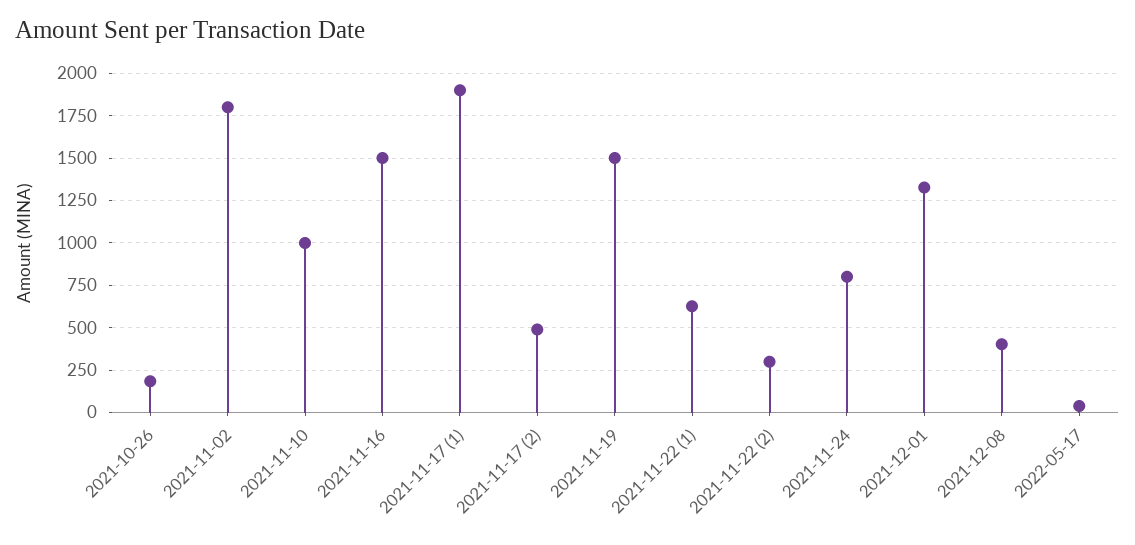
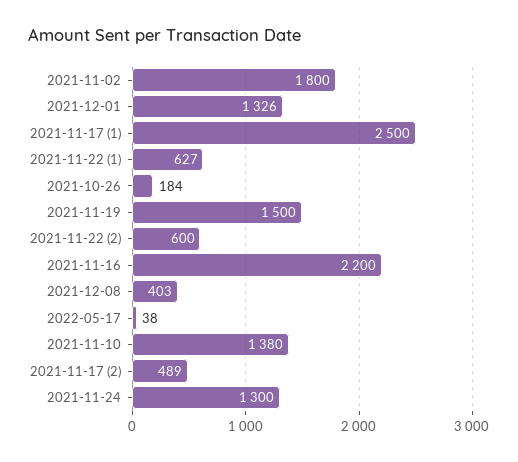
  {
    "2021-10-26": 184,
    "2021-11-02": 1800,
-   "2021-11-10": 1000,
+   "2021-11-10": 1380,
-   "2021-11-16": 1500,
+   "2021-11-16": 2200,
-   "2021-11-17 (1)": 1900,
+   "2021-11-17 (1)": 2500,
    "2021-11-17 (2)": 489,
    "2021-11-19": 1500,
    "2021-11-22 (1)": 627,
-   "2021-11-22 (2)": 300,
+   "2021-11-22 (2)": 600,
-   "2021-11-24": 800,
+   "2021-11-24": 1300,
    "2021-12-01": 1326,
    "2021-12-08": 403,
    "2022-05-17": 38
  }

